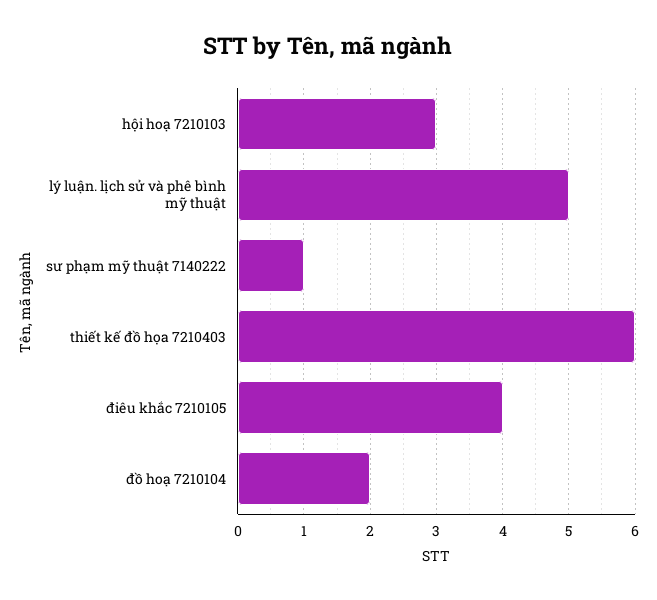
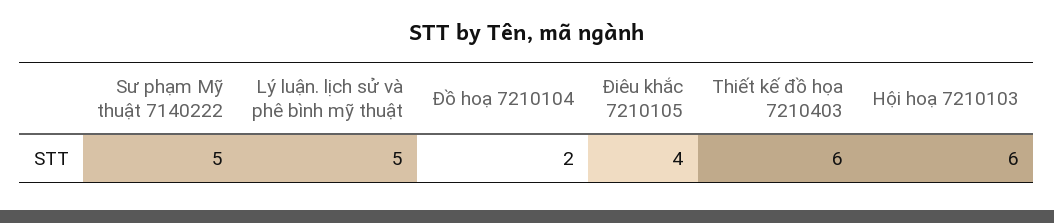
  {
-   "hội hoạ 7210103": 3,
+   "hội hoạ 7210103": 6,
    "lý luận. lịch sử và phê bình mỹ thuật": 5,
-   "sư phạm mỹ thuật 7140222": 1,
+   "sư phạm mỹ thuật 7140222": 5,
    "thiết kế đồ họa 7210403": 6,
    "điêu khắc 7210105": 4,
    "đồ hoạ 7210104": 2
  }

